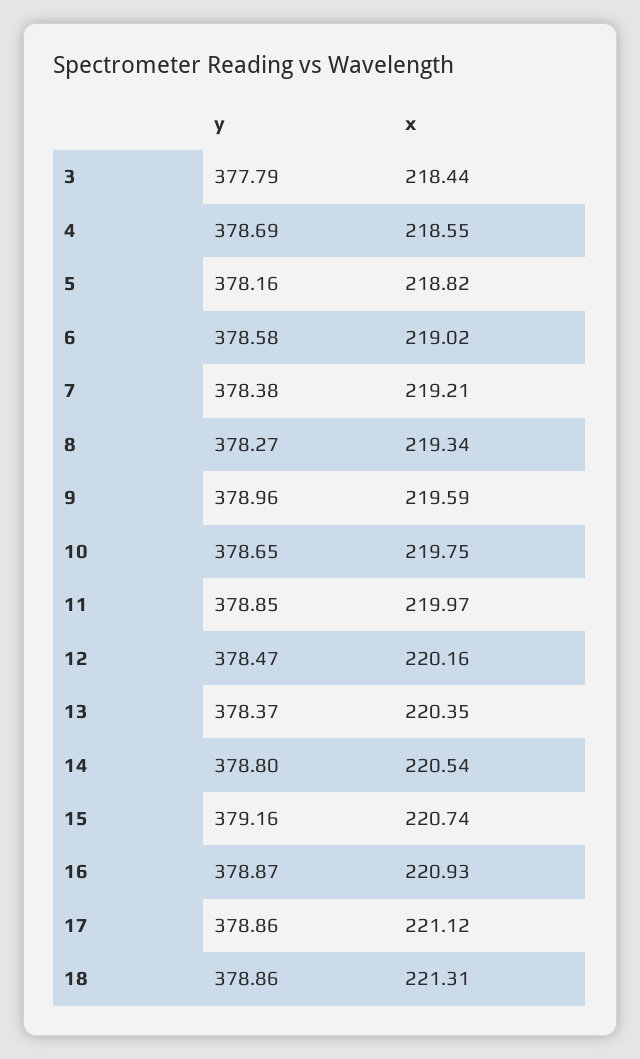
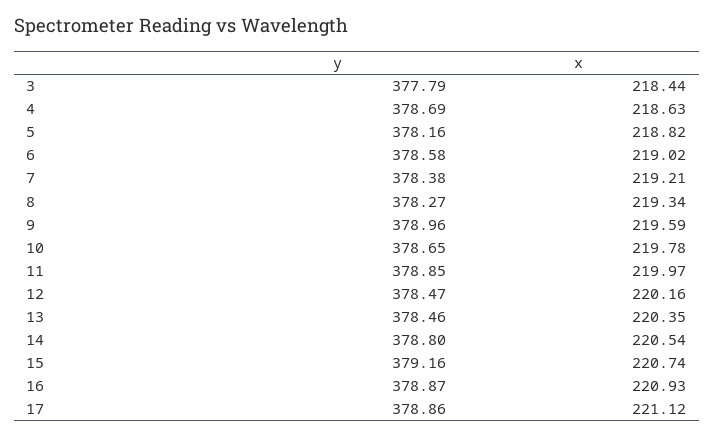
  {
    "y": {
      "3": 377.79,
      "4": 378.69,
      "5": 378.16,
      "6": 378.58,
      "7": 378.38,
      "8": 378.27,
      "9": 378.96,
      "10": 378.65,
      "11": 378.85,
      "12": 378.47,
-     "13": 378.37,
+     "13": 378.46,
      "14": 378.8,
      "15": 379.16,
      "16": 378.87,
-     "17": 378.86,
+     "17": 378.86
-     "18": 378.86
    },
    "x": {
      "3": 218.44,
-     "4": 218.55,
+     "4": 218.63,
      "5": 218.82,
      "6": 219.02,
      "7": 219.21,
      "8": 219.34,
      "9": 219.59,
-     "10": 219.75,
+     "10": 219.78,
      "11": 219.97,
      "12": 220.16,
      "13": 220.35,
      "14": 220.54,
      "15": 220.74,
      "16": 220.93,
-     "17": 221.12,
+     "17": 221.12
-     "18": 221.31
    }
  }

